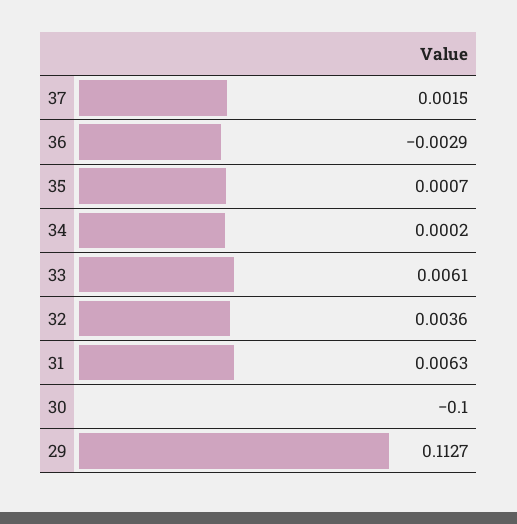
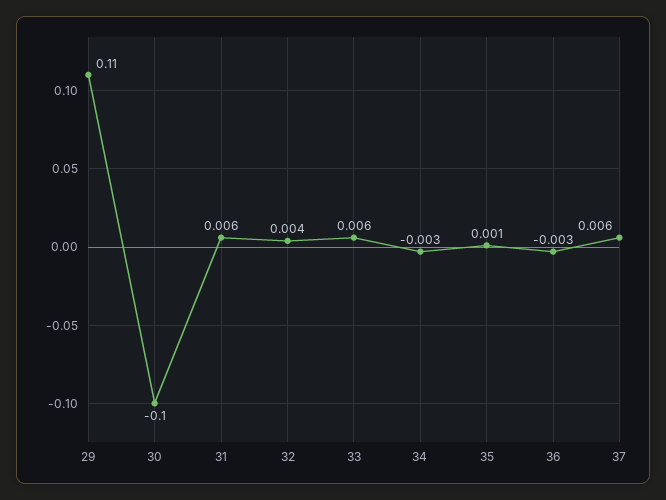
  {
-   "37": 0.0015,
+   "37": 0.006,
    "36": -0.0029,
    "35": 0.0007,
-   "34": 0.0002,
+   "34": -0.003,
    "33": 0.0061,
    "32": 0.0036,
    "31": 0.0063,
    "30": -0.1,
-   "29": 0.1127
+   "29": 0.11
  }

